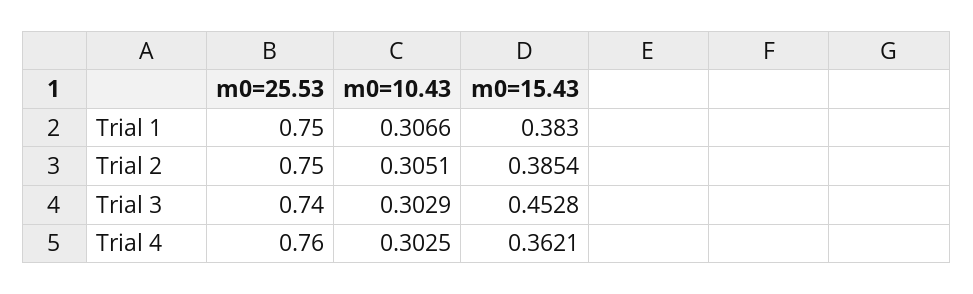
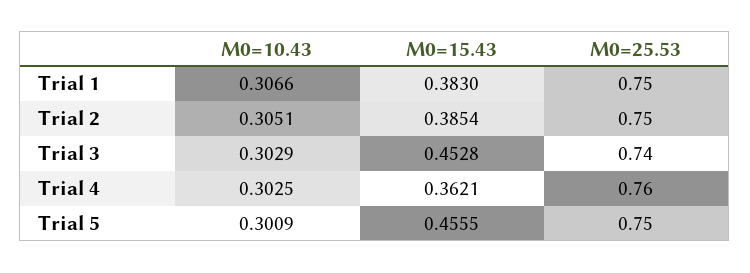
  {
    "m0=25.53": {
      "Trial 1": 0.75,
      "Trial 2": 0.75,
      "Trial 3": 0.74,
-     "Trial 4": 0.76
+     "Trial 4": 0.76,
+     "Trial 5": 0.75
    },
    "m0=10.43": {
      "Trial 1": 0.3066,
      "Trial 2": 0.3051,
      "Trial 3": 0.3029,
-     "Trial 4": 0.3025
+     "Trial 4": 0.3025,
+     "Trial 5": 0.3009
    },
    "m0=15.43": {
      "Trial 1": 0.383,
      "Trial 2": 0.3854,
      "Trial 3": 0.4528,
-     "Trial 4": 0.3621
+     "Trial 4": 0.3621,
+     "Trial 5": 0.4555
    }
  }

